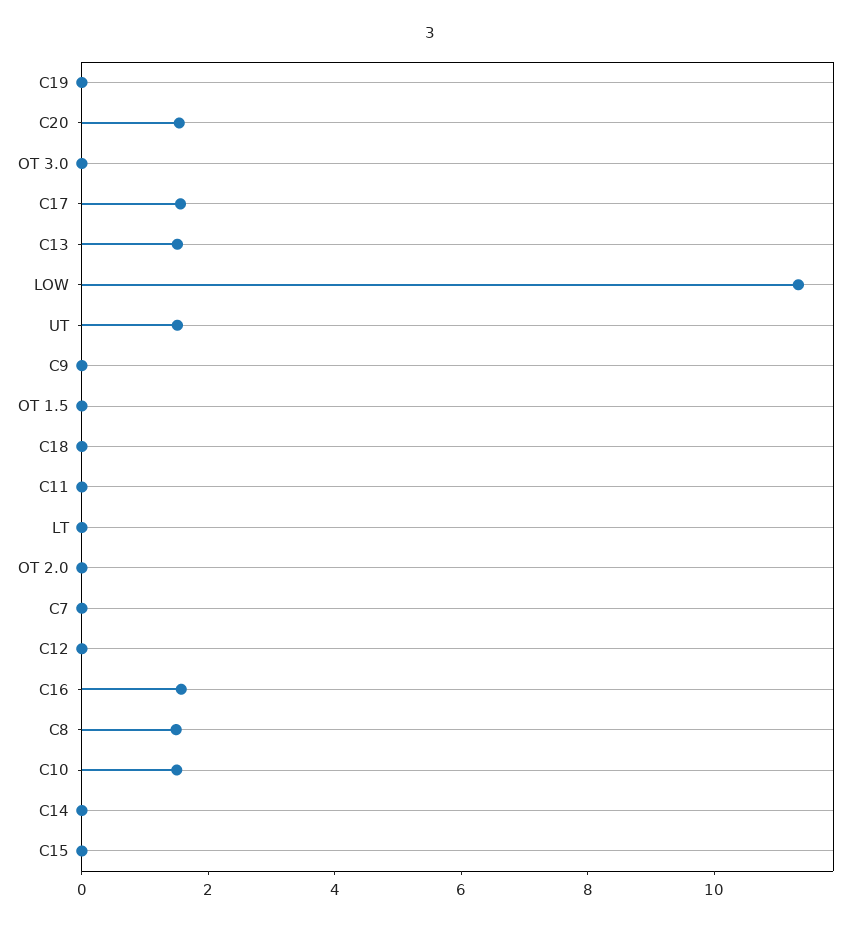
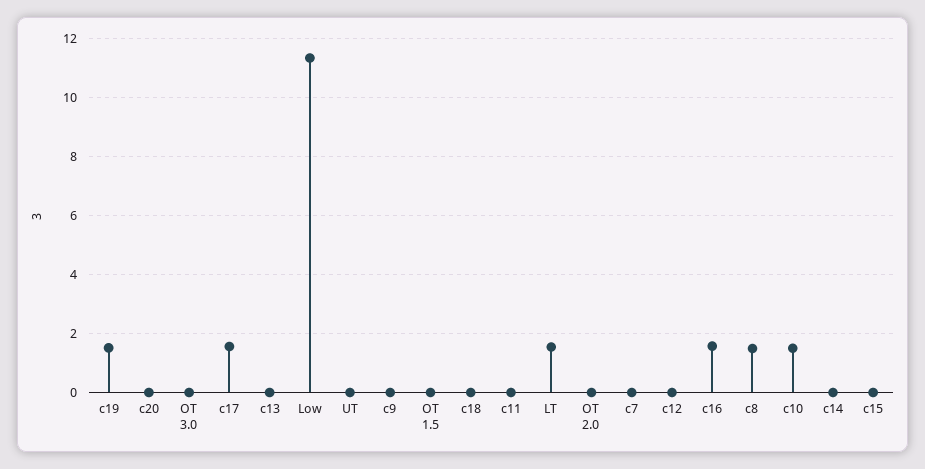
  {
-   "C19": 0,
+   "C19": 1.5,
-   "C20": 1.5,
+   "C20": 0,
    "OT 3.0": 0,
    "C17": 1.5,
-   "C13": 1.5,
+   "C13": 0,
    "LOW": 11.25,
-   "UT": 1.5,
+   "UT": 0,
    "C9": 0,
    "OT 1.5": 0,
    "C18": 0,
    "C11": 0,
-   "LT": 0,
+   "LT": 1.5,
    "OT 2.0": 0,
    "C7": 0,
    "C12": 0,
    "C16": 1.5,
    "C8": 1.5,
    "C10": 1.5,
    "C14": 0,
    "C15": 0
  }

